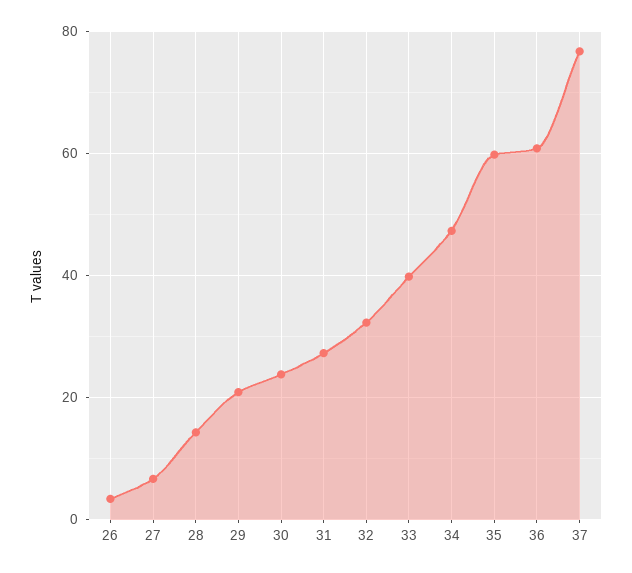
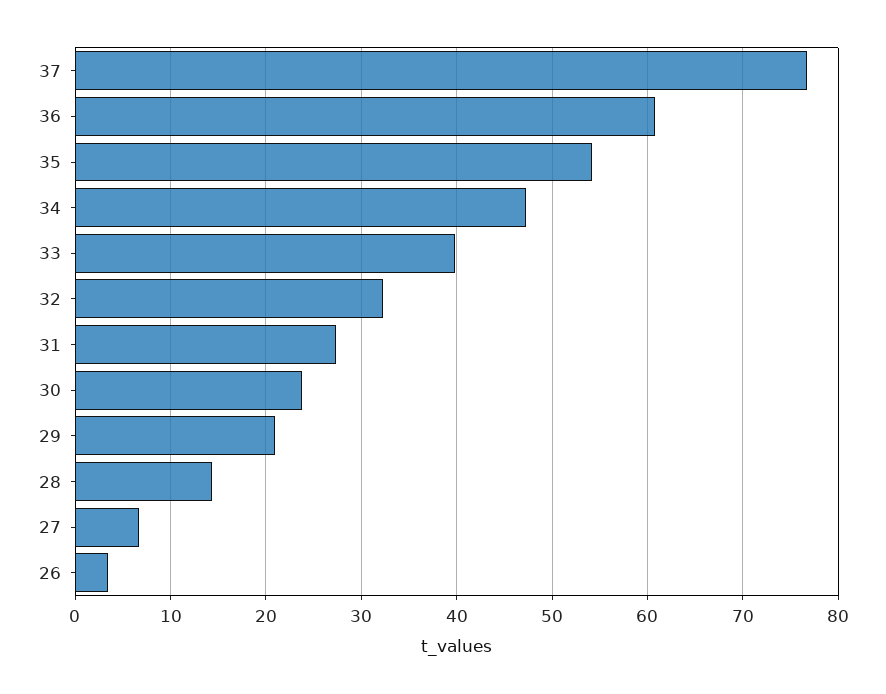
  {
    "26": 3,
    "27": 7,
    "28": 14,
    "29": 21,
    "30": 24,
    "31": 27,
    "32": 32,
    "33": 40,
    "34": 47,
-   "35": 60,
+   "35": 54,
    "36": 61,
    "37": 77
  }

